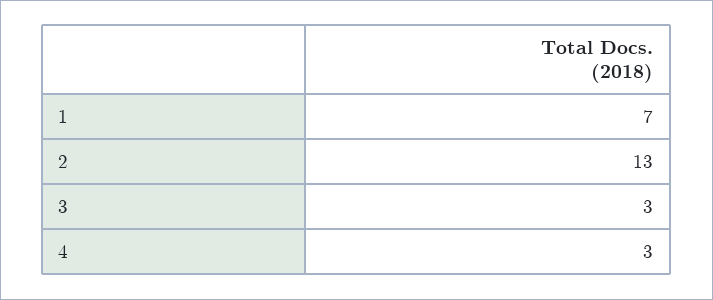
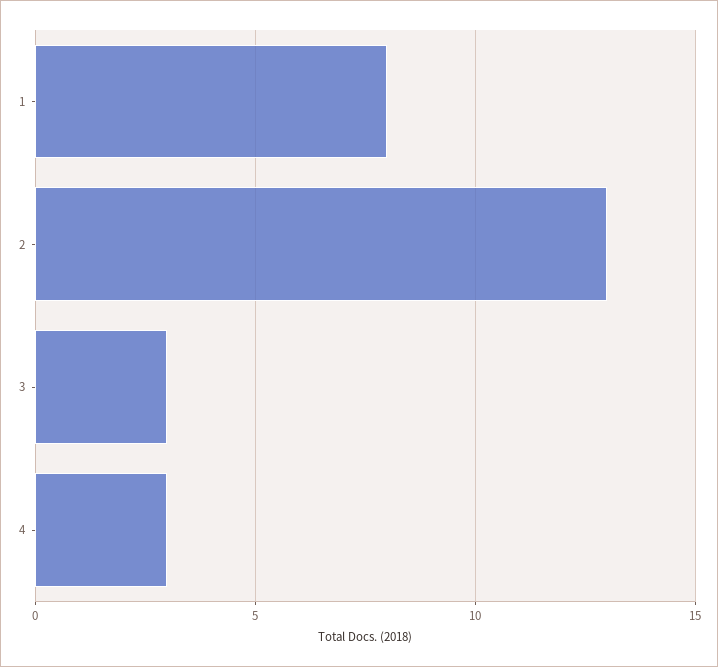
  {
-   "1": 7,
+   "1": 8,
    "2": 13,
    "3": 3,
    "4": 3
  }

